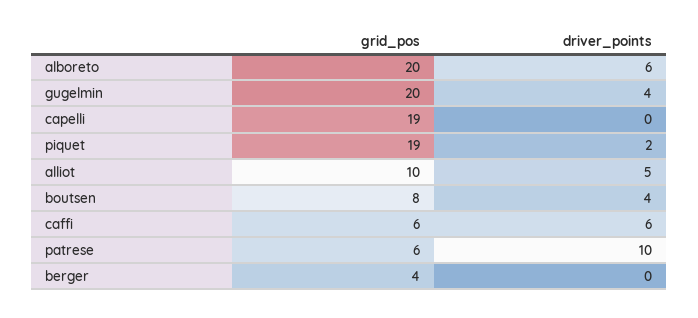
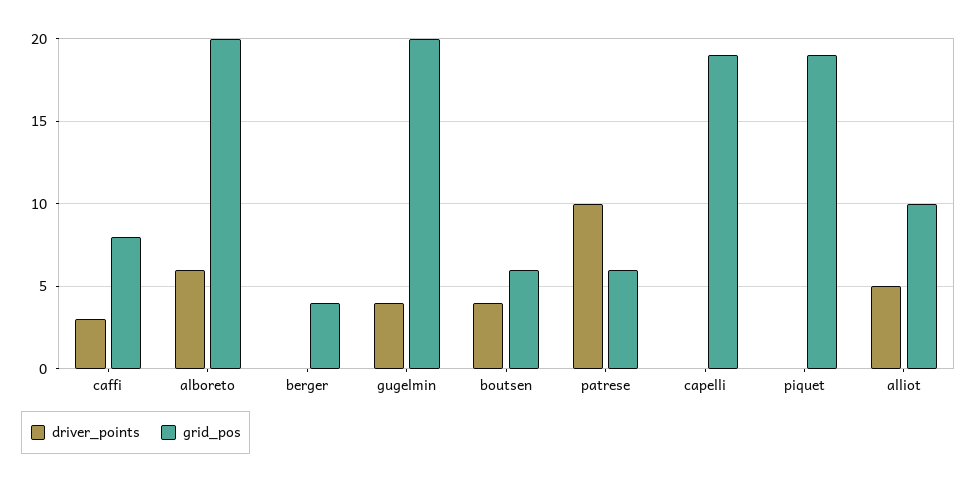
  {
    "grid_pos": {
      "alboreto": 20,
      "gugelmin": 20,
      "capelli": 19,
      "piquet": 19,
      "alliot": 10,
-     "boutsen": 8,
+     "boutsen": 6,
-     "caffi": 6,
+     "caffi": 8,
      "patrese": 6,
      "berger": 4
    },
    "driver_points": {
      "alboreto": 6,
      "gugelmin": 4,
      "capelli": 0,
-     "piquet": 2,
+     "piquet": 0,
      "alliot": 5,
      "boutsen": 4,
-     "caffi": 6,
+     "caffi": 3,
      "patrese": 10,
      "berger": 0
    }
  }

